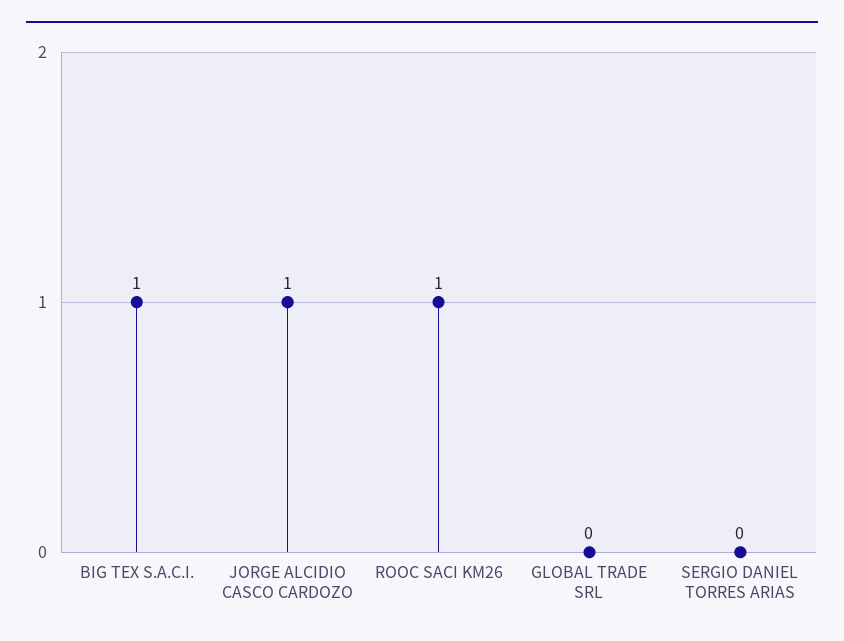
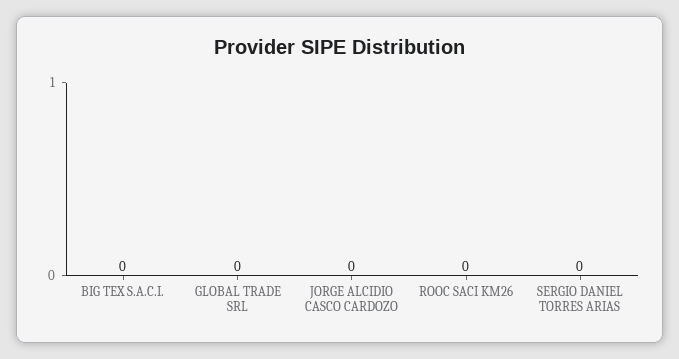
  {
-   "BIG TEX S.A.C.I.": 1,
+   "BIG TEX S.A.C.I.": 0,
-   "JORGE ALCIDIO CASCO CARDOZO": 1,
+   "JORGE ALCIDIO CASCO CARDOZO": 0,
-   "ROOC SACI KM26": 1,
+   "ROOC SACI KM26": 0,
    "GLOBAL TRADE SRL": 0,
    "SERGIO DANIEL TORRES ARIAS": 0
  }

